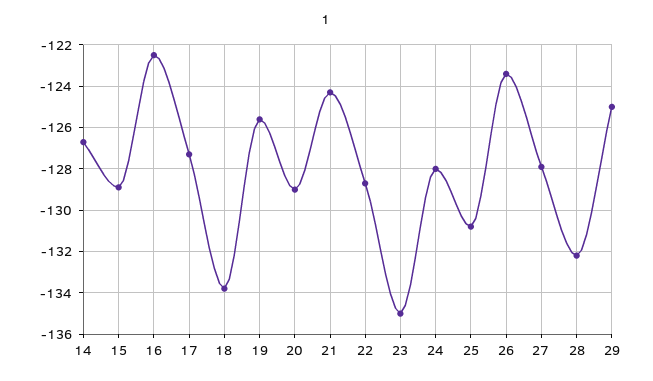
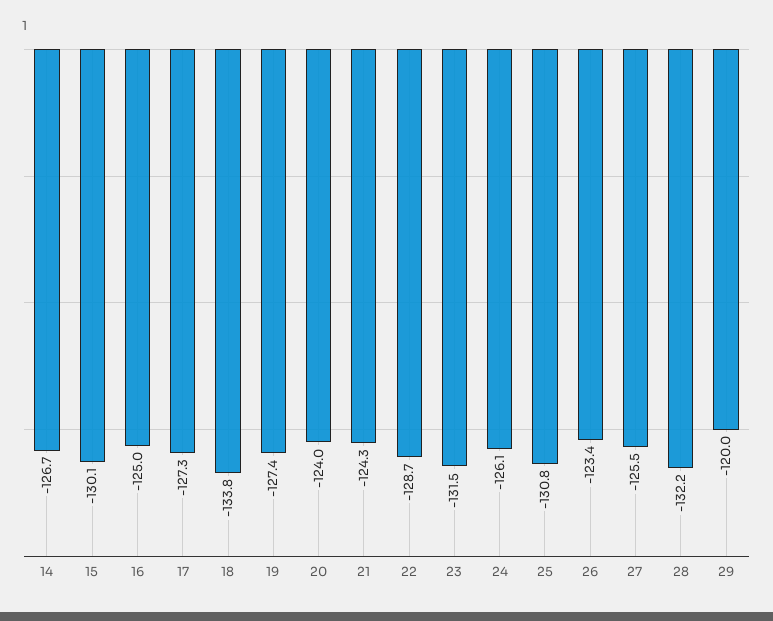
  {
    "14": -126.7,
-   "15": -129,
+   "15": -130.1,
-   "16": -122.5,
+   "16": -125,
    "17": -127.3,
    "18": -133.8,
-   "19": -125.5,
+   "19": -127.4,
-   "20": -129,
+   "20": -124,
    "21": -124.3,
    "22": -128.7,
-   "23": -135,
+   "23": -131.5,
-   "24": -128,
+   "24": -126.1,
    "25": -130.8,
    "26": -123.4,
-   "27": -128,
+   "27": -125.5,
    "28": -132.2,
-   "29": -125
+   "29": -120
  }

